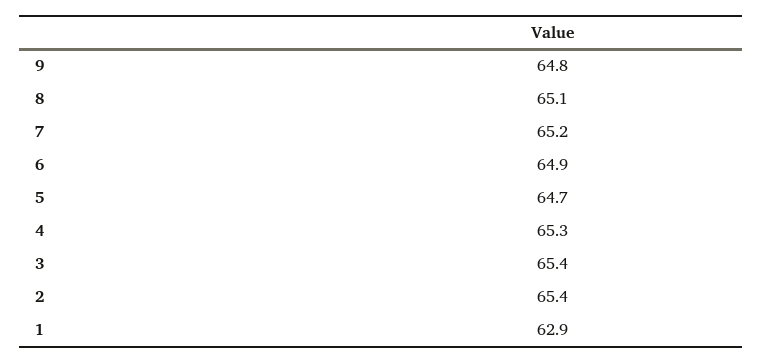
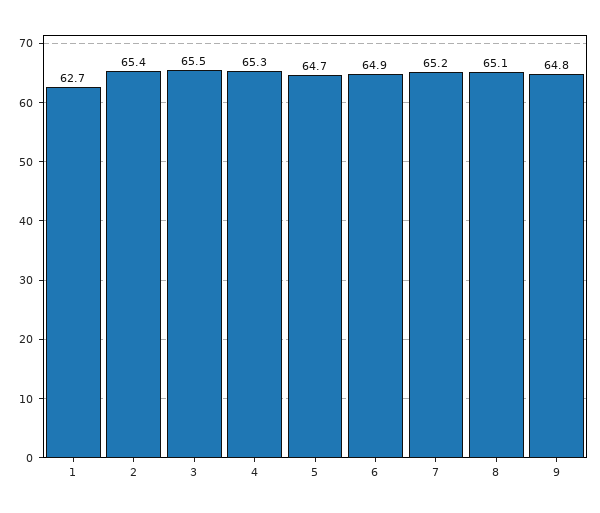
  {
    "9": 64.8,
    "8": 65.1,
    "7": 65.2,
    "6": 64.9,
    "5": 64.7,
    "4": 65.3,
-   "3": 65.4,
+   "3": 65.5,
    "2": 65.4,
-   "1": 62.9
+   "1": 62.7
  }

